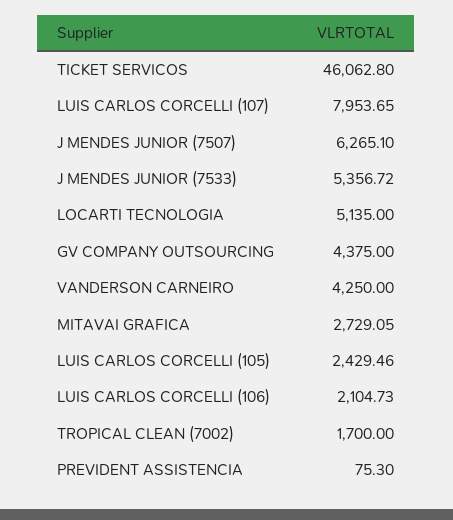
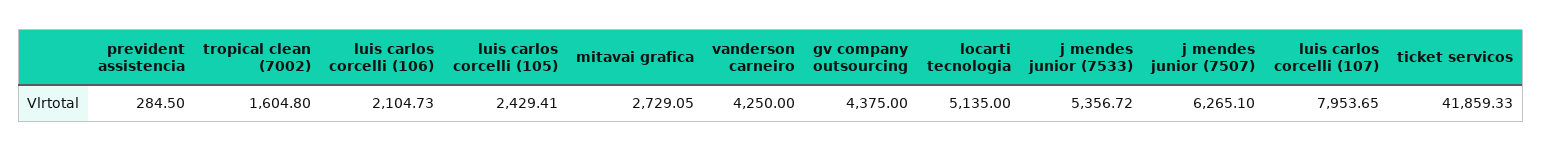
  {
-   "TICKET SERVICOS": 46062.8,
+   "TICKET SERVICOS": 41859.33,
    "LUIS CARLOS CORCELLI (107)": 7953.65,
    "J MENDES JUNIOR (7507)": 6265.1,
    "J MENDES JUNIOR (7533)": 5356.72,
    "LOCARTI TECNOLOGIA": 5135,
    "GV COMPANY OUTSOURCING": 4375,
    "VANDERSON CARNEIRO": 4250,
    "MITAVAI GRAFICA": 2729.05,
-   "LUIS CARLOS CORCELLI (105)": 2429.46,
+   "LUIS CARLOS CORCELLI (105)": 2429.41,
    "LUIS CARLOS CORCELLI (106)": 2104.73,
-   "TROPICAL CLEAN (7002)": 1700,
+   "TROPICAL CLEAN (7002)": 1604.8,
-   "PREVIDENT ASSISTENCIA": 75.3
+   "PREVIDENT ASSISTENCIA": 284.5
  }

